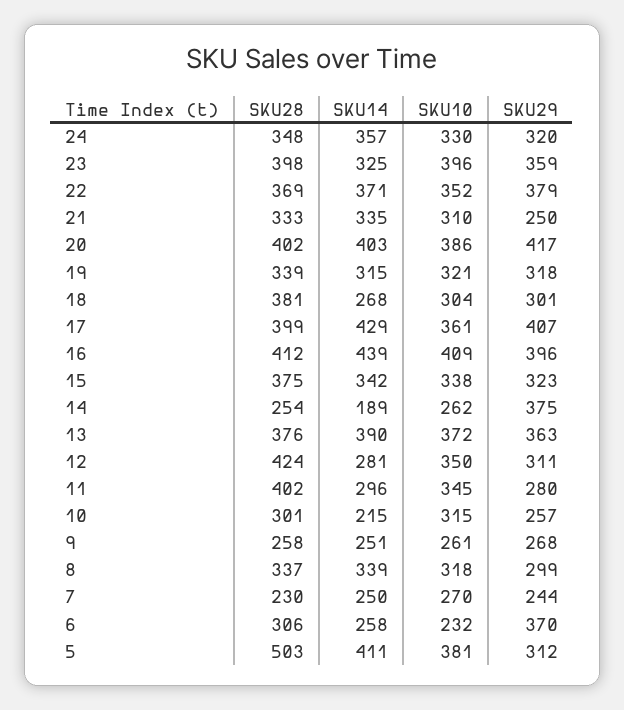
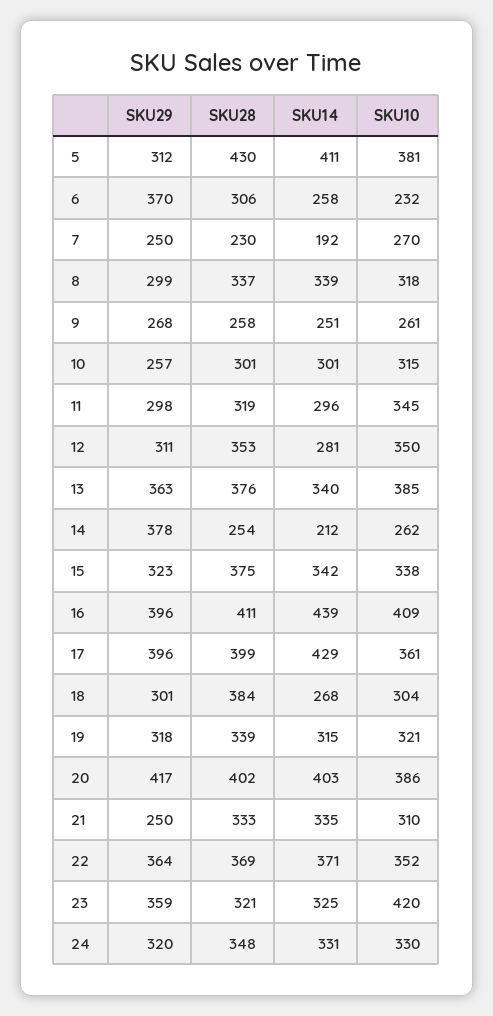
  {
    "SKU28": {
      "24": 348,
-     "23": 398,
+     "23": 321,
      "22": 369,
      "21": 333,
      "20": 402,
      "19": 339,
-     "18": 381,
+     "18": 384,
      "17": 399,
-     "16": 412,
+     "16": 411,
      "15": 375,
      "14": 254,
      "13": 376,
-     "12": 424,
+     "12": 353,
-     "11": 402,
+     "11": 319,
      "10": 301,
      "9": 258,
      "8": 337,
      "7": 230,
      "6": 306,
-     "5": 503
+     "5": 430
    },
    "SKU14": {
-     "24": 357,
+     "24": 331,
      "23": 325,
      "22": 371,
      "21": 335,
      "20": 403,
      "19": 315,
      "18": 268,
      "17": 429,
      "16": 439,
      "15": 342,
-     "14": 189,
+     "14": 212,
-     "13": 390,
+     "13": 340,
      "12": 281,
      "11": 296,
-     "10": 215,
+     "10": 301,
      "9": 251,
      "8": 339,
-     "7": 250,
+     "7": 192,
      "6": 258,
      "5": 411
    },
    "SKU10": {
      "24": 330,
-     "23": 396,
+     "23": 420,
      "22": 352,
      "21": 310,
      "20": 386,
      "19": 321,
      "18": 304,
      "17": 361,
      "16": 409,
      "15": 338,
      "14": 262,
-     "13": 372,
+     "13": 385,
      "12": 350,
      "11": 345,
      "10": 315,
      "9": 261,
      "8": 318,
      "7": 270,
      "6": 232,
      "5": 381
    },
    "SKU29": {
      "24": 320,
      "23": 359,
-     "22": 379,
+     "22": 364,
      "21": 250,
      "20": 417,
      "19": 318,
      "18": 301,
-     "17": 407,
+     "17": 396,
      "16": 396,
      "15": 323,
-     "14": 375,
+     "14": 378,
      "13": 363,
      "12": 311,
-     "11": 280,
+     "11": 298,
      "10": 257,
      "9": 268,
      "8": 299,
-     "7": 244,
+     "7": 250,
      "6": 370,
      "5": 312
    }
  }

